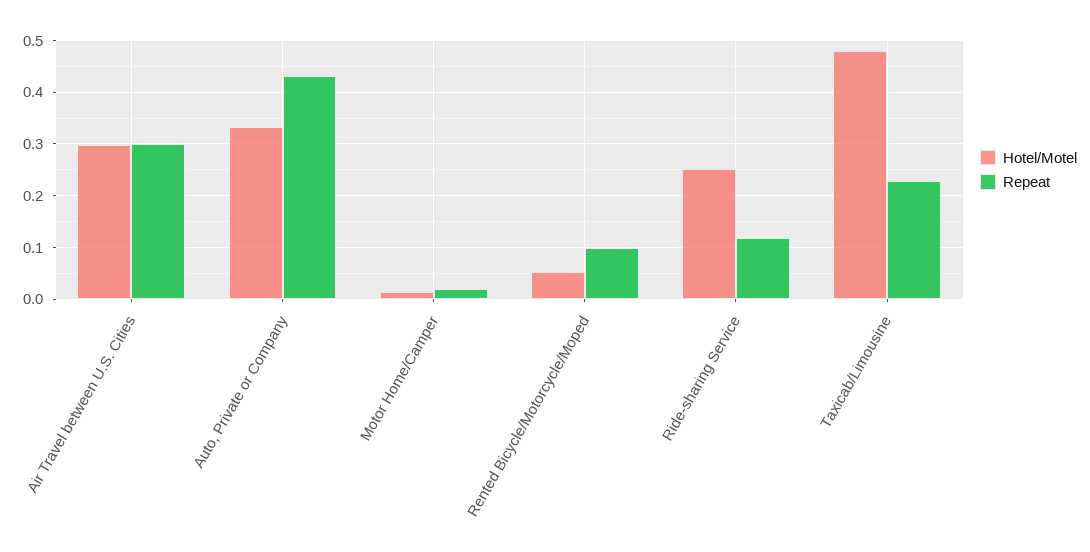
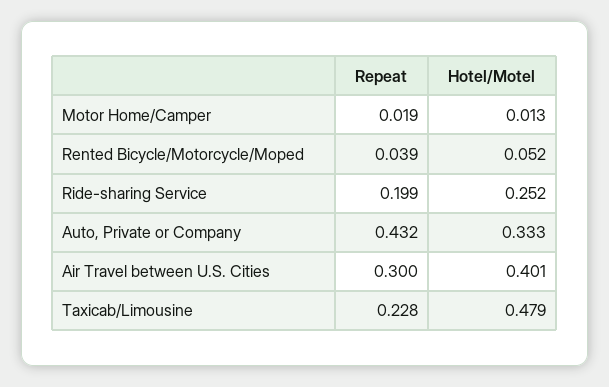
  {
    "Hotel/Motel": {
-     "Air Travel between U.S. Cities": 0.3,
+     "Air Travel between U.S. Cities": 0.401,
      "Auto, Private or Company": 0.333,
      "Motor Home/Camper": 0.013,
      "Rented Bicycle/Motorcycle/Moped": 0.052,
      "Ride-sharing Service": 0.252,
      "Taxicab/Limousine": 0.479
    },
    "Repeat": {
      "Air Travel between U.S. Cities": 0.3,
      "Auto, Private or Company": 0.432,
      "Motor Home/Camper": 0.019,
-     "Rented Bicycle/Motorcycle/Moped": 0.1,
+     "Rented Bicycle/Motorcycle/Moped": 0.039,
-     "Ride-sharing Service": 0.12,
+     "Ride-sharing Service": 0.199,
      "Taxicab/Limousine": 0.228
    }
  }

